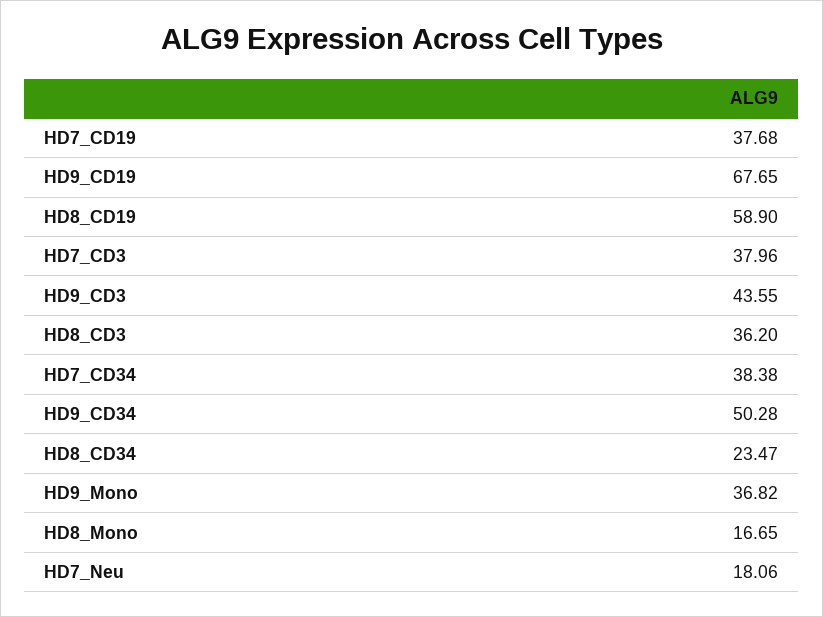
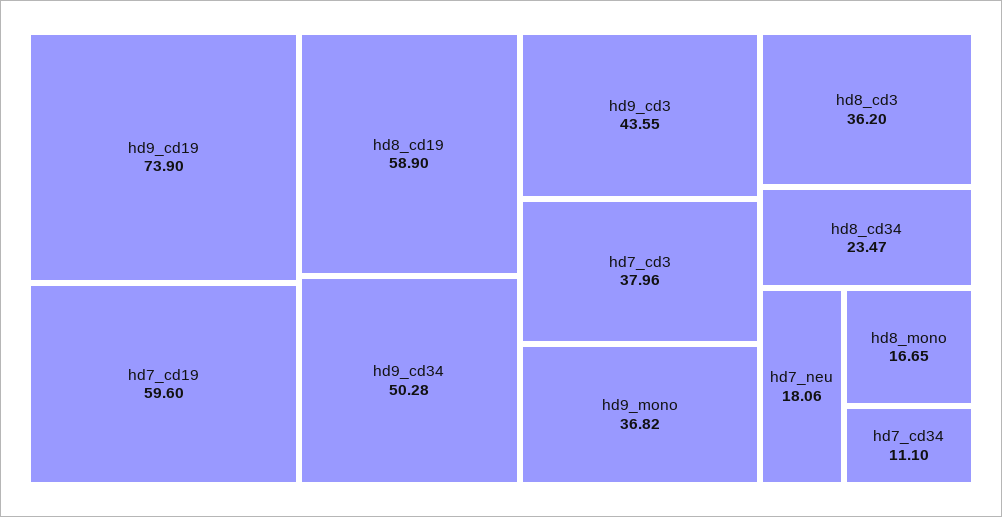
  {
-   "HD7_CD19": 37.68,
+   "HD7_CD19": 59.6,
-   "HD9_CD19": 67.65,
+   "HD9_CD19": 73.9,
    "HD8_CD19": 58.9,
    "HD7_CD3": 37.96,
    "HD9_CD3": 43.55,
    "HD8_CD3": 36.2,
-   "HD7_CD34": 38.38,
+   "HD7_CD34": 11.1,
    "HD9_CD34": 50.28,
    "HD8_CD34": 23.47,
    "HD9_Mono": 36.82,
    "HD8_Mono": 16.65,
    "HD7_Neu": 18.06
  }

